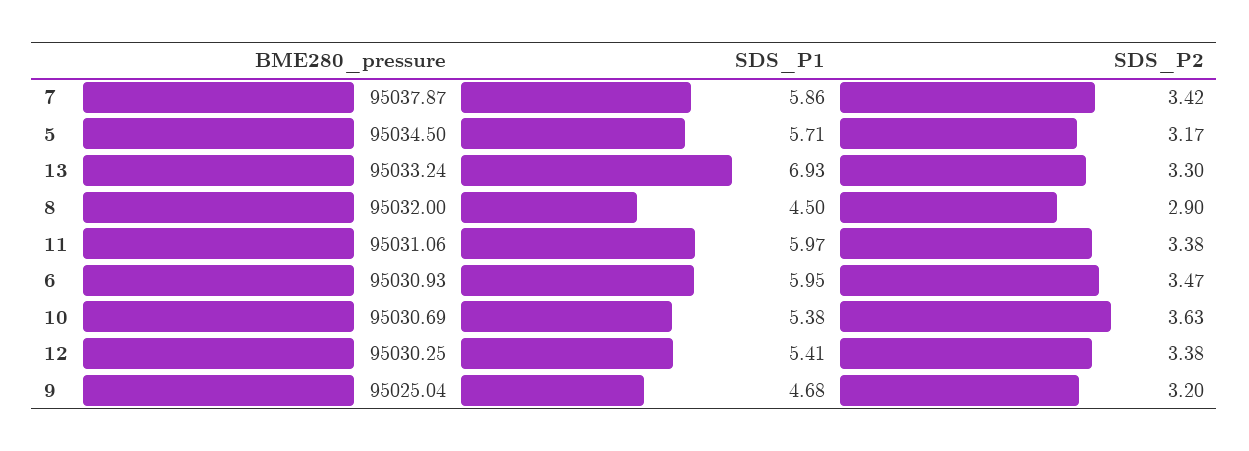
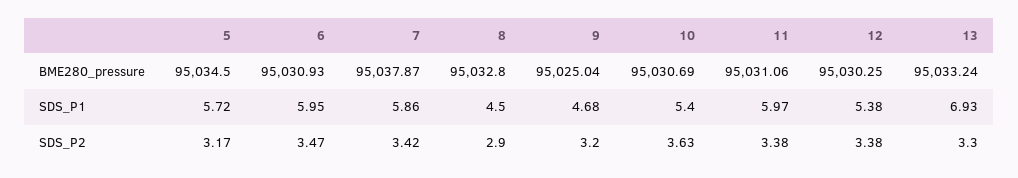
  {
    "BME280_pressure": {
      "7": 95037.87,
      "5": 95034.5,
      "13": 95033.24,
-     "8": 95032,
+     "8": 95032.8,
      "11": 95031.06,
      "6": 95030.93,
      "10": 95030.69,
      "12": 95030.25,
      "9": 95025.04
    },
    "SDS_P1": {
      "7": 5.86,
-     "5": 5.71,
+     "5": 5.72,
      "13": 6.93,
      "8": 4.5,
      "11": 5.97,
      "6": 5.95,
-     "10": 5.38,
+     "10": 5.4,
-     "12": 5.41,
+     "12": 5.38,
      "9": 4.68
    },
    "SDS_P2": {
      "7": 3.42,
      "5": 3.17,
      "13": 3.3,
      "8": 2.9,
      "11": 3.38,
      "6": 3.47,
      "10": 3.63,
      "12": 3.38,
      "9": 3.2
    }
  }

